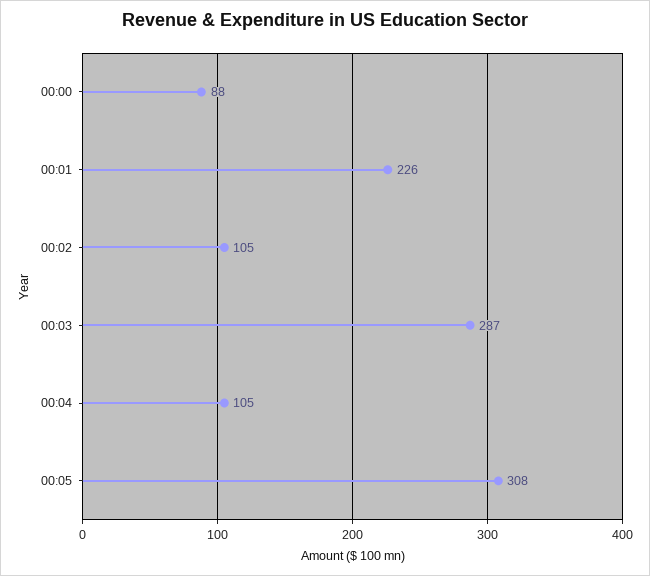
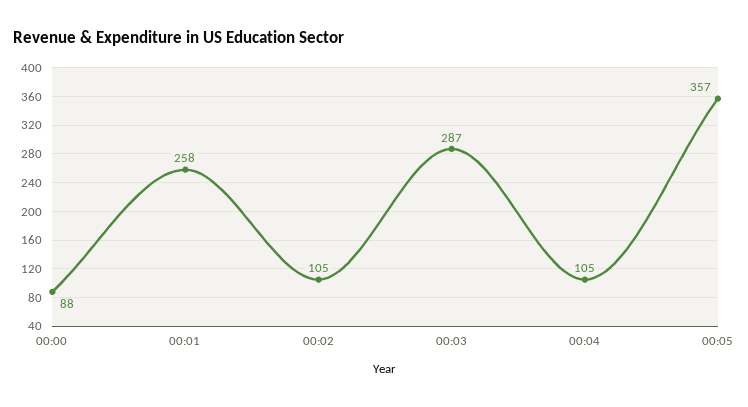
  {
    "00:00": 88,
-   "00:01": 226,
+   "00:01": 258,
    "00:02": 105,
    "00:03": 287,
    "00:04": 105,
-   "00:05": 308
+   "00:05": 357
  }

